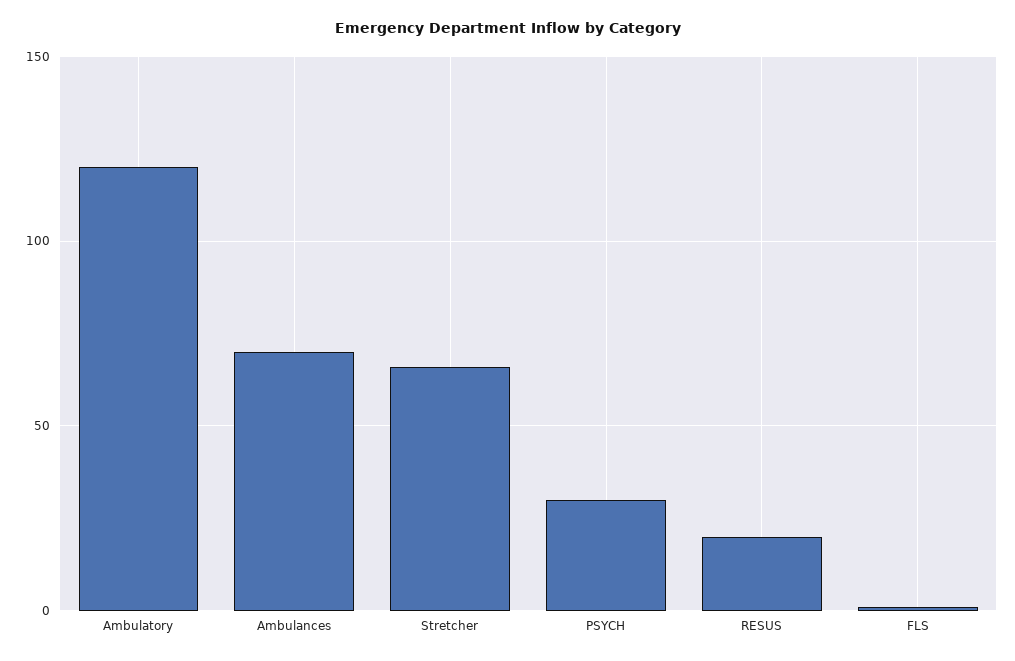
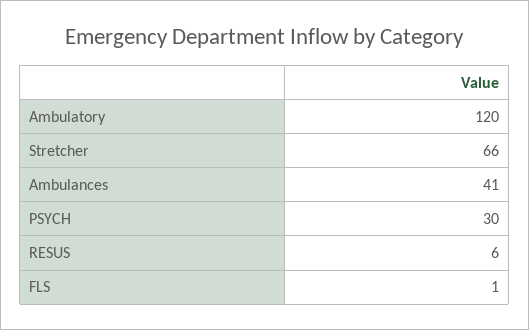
  {
    "Ambulatory": 120,
-   "Ambulances": 70,
+   "Ambulances": 41,
    "Stretcher": 66,
    "PSYCH": 30,
-   "RESUS": 20,
+   "RESUS": 6,
    "FLS": 1
  }

